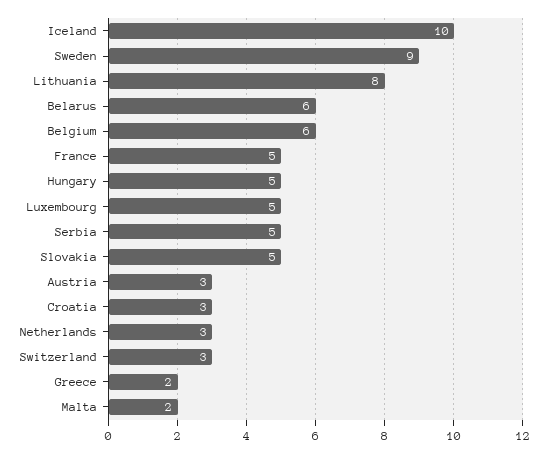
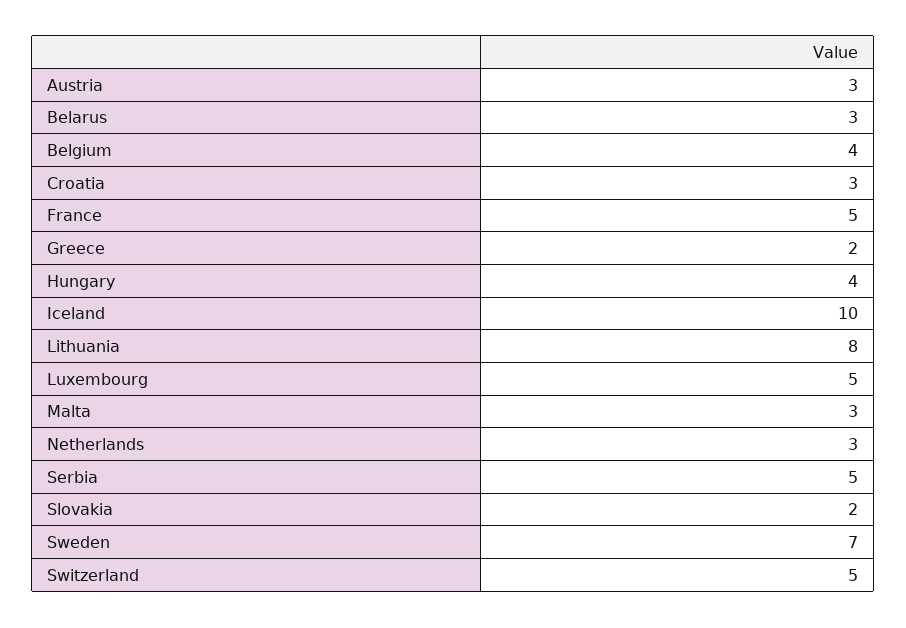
  {
    "Iceland": 10,
-   "Sweden": 9,
+   "Sweden": 7,
    "Lithuania": 8,
-   "Belarus": 6,
+   "Belarus": 3,
-   "Belgium": 6,
+   "Belgium": 4,
    "France": 5,
-   "Hungary": 5,
+   "Hungary": 4,
    "Luxembourg": 5,
    "Serbia": 5,
-   "Slovakia": 5,
+   "Slovakia": 2,
    "Austria": 3,
    "Croatia": 3,
    "Netherlands": 3,
-   "Switzerland": 3,
+   "Switzerland": 5,
    "Greece": 2,
-   "Malta": 2
+   "Malta": 3
  }

